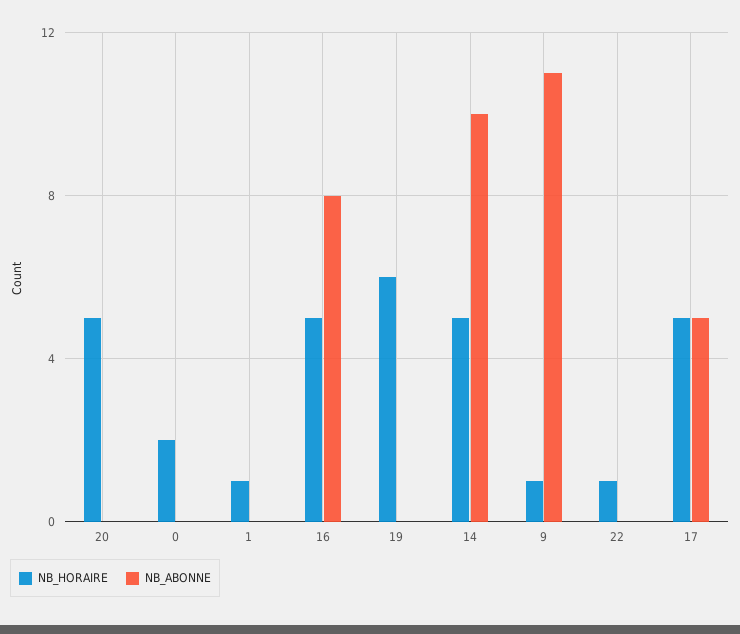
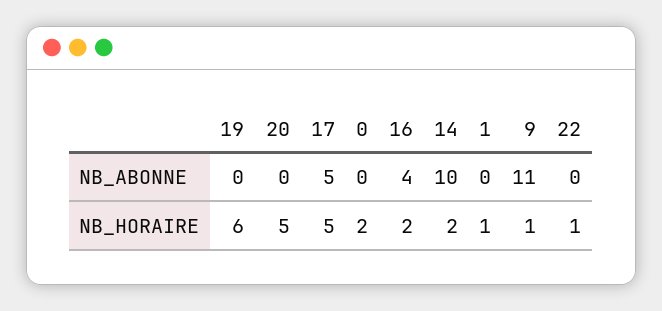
  {
    "NB_HORAIRE": {
      "20": 5,
      "0": 2,
      "1": 1,
-     "16": 5,
+     "16": 2,
      "19": 6,
-     "14": 5,
+     "14": 2,
      "9": 1,
      "22": 1,
      "17": 5
    },
    "NB_ABONNE": {
      "20": 0,
      "0": 0,
      "1": 0,
-     "16": 8,
+     "16": 4,
      "19": 0,
      "14": 10,
      "9": 11,
      "22": 0,
      "17": 5
    }
  }

